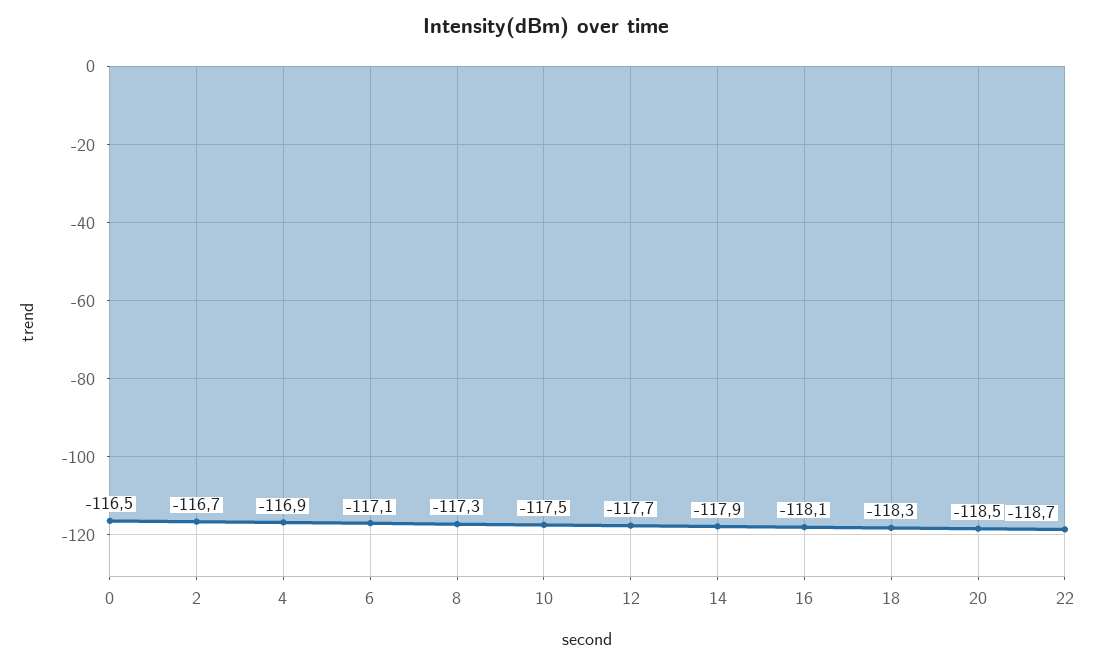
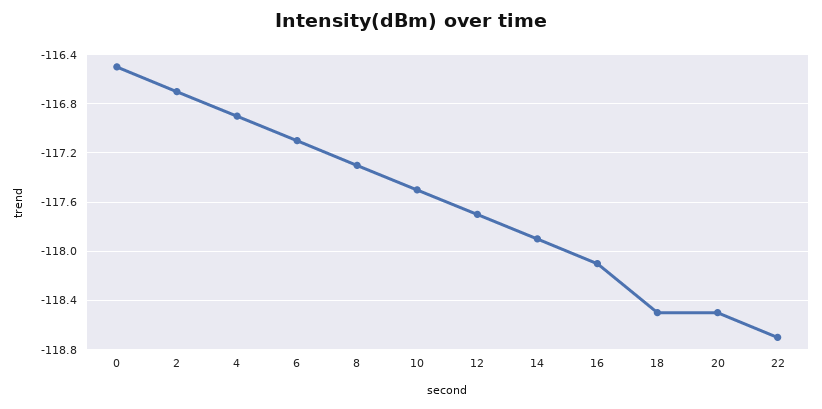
  {
    "0": -116.5,
    "2": -116.7,
    "4": -116.9,
    "6": -117.1,
    "8": -117.3,
    "10": -117.5,
    "12": -117.7,
    "14": -117.9,
    "16": -118.1,
-   "18": -118.3,
+   "18": -118.5,
    "20": -118.5,
    "22": -118.7
  }

